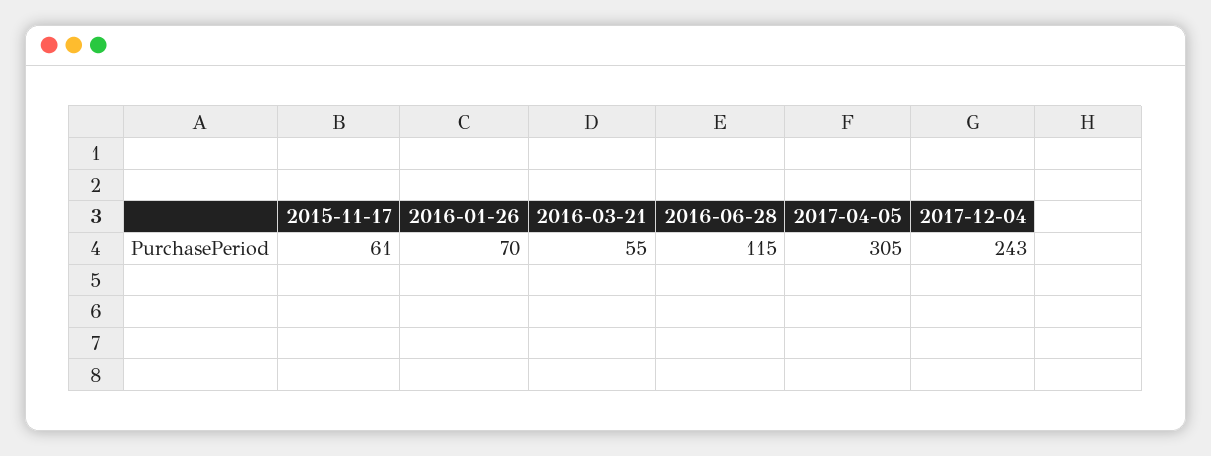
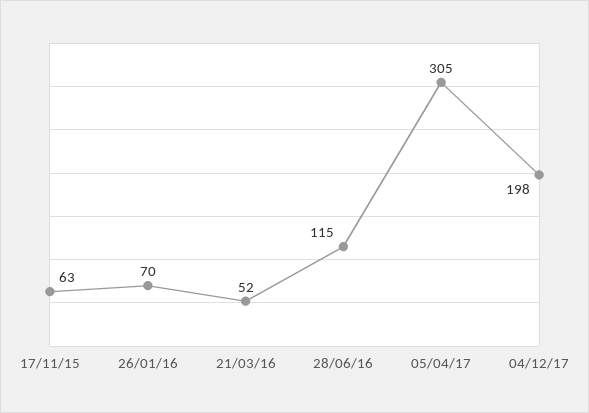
  {
-   "2015-11-17": 61,
+   "2015-11-17": 63,
    "2016-01-26": 70,
-   "2016-03-21": 55,
+   "2016-03-21": 52,
    "2016-06-28": 115,
    "2017-04-05": 305,
-   "2017-12-04": 243
+   "2017-12-04": 198
  }

